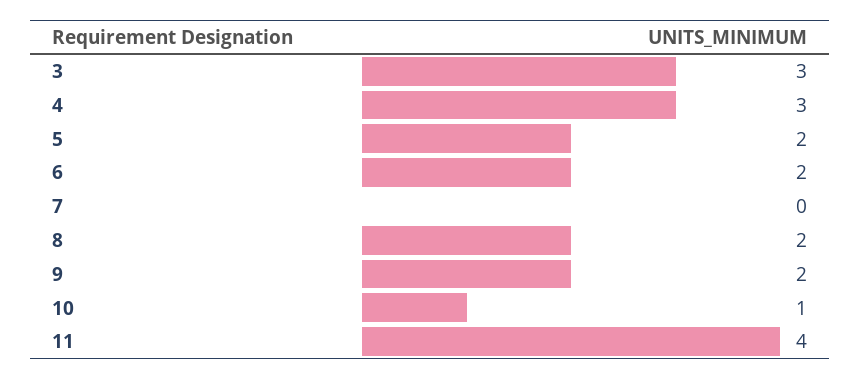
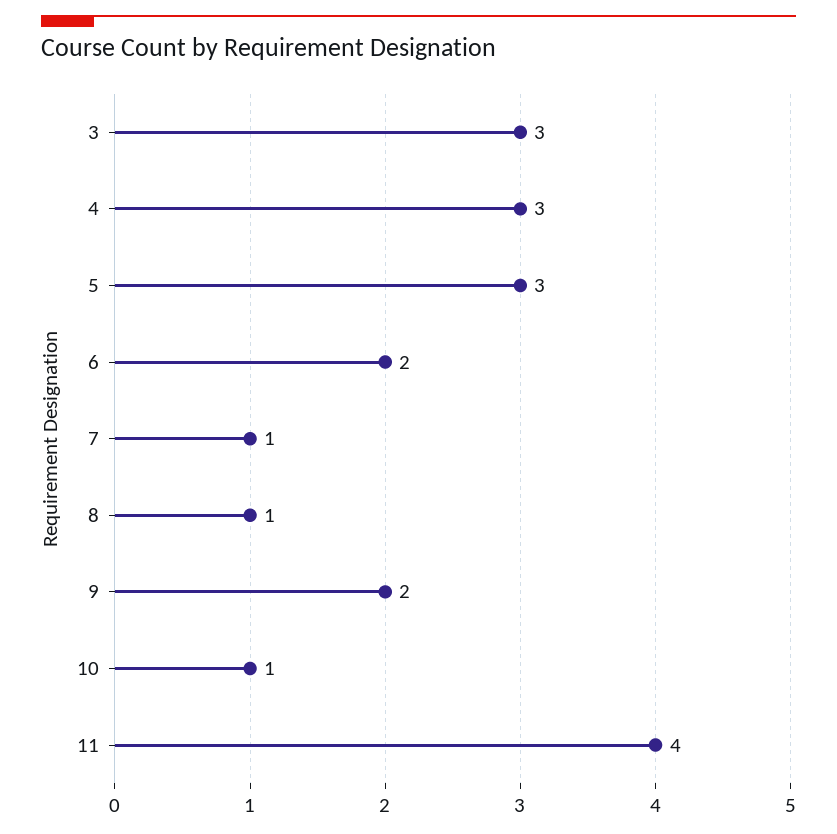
  {
    "3": 3,
    "4": 3,
-   "5": 2,
+   "5": 3,
    "6": 2,
-   "7": 0,
+   "7": 1,
-   "8": 2,
+   "8": 1,
    "9": 2,
    "10": 1,
    "11": 4
  }

